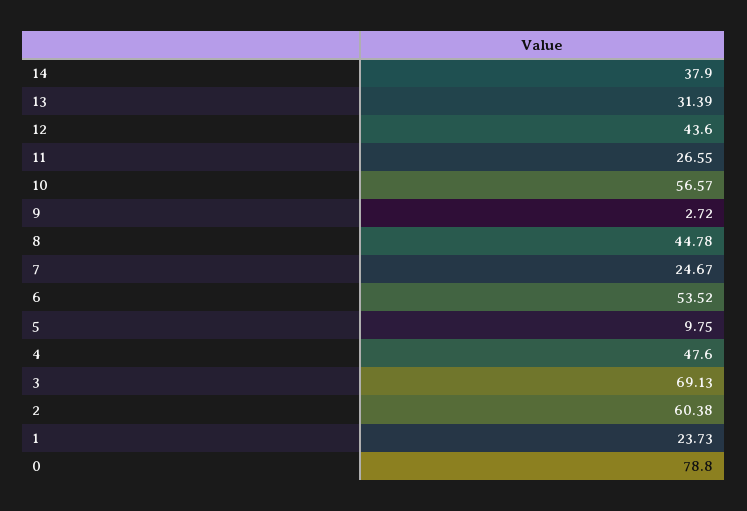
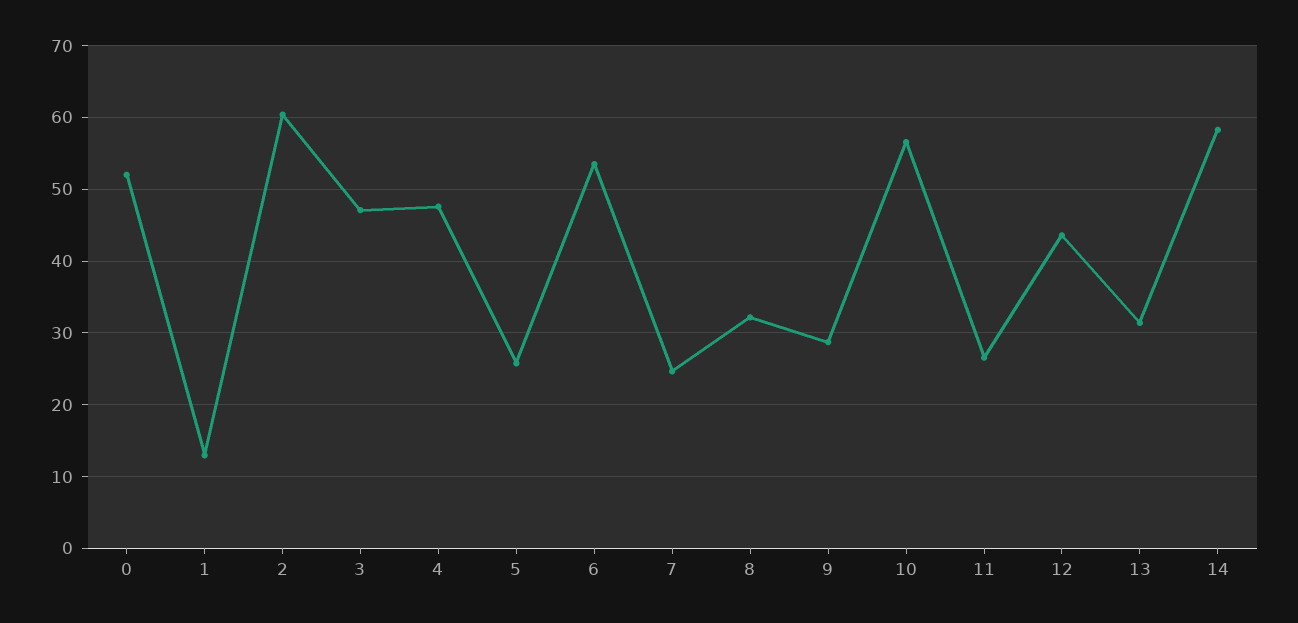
  {
-   "14": 37.9,
+   "14": 58,
    "13": 31.39,
    "12": 43.6,
    "11": 26.55,
    "10": 56.57,
-   "9": 2.72,
+   "9": 29,
-   "8": 44.78,
+   "8": 32,
    "7": 24.67,
    "6": 53.52,
-   "5": 9.75,
+   "5": 26,
    "4": 47.6,
-   "3": 69.13,
+   "3": 47,
    "2": 60.38,
-   "1": 23.73,
+   "1": 13,
-   "0": 78.8
+   "0": 52
  }

